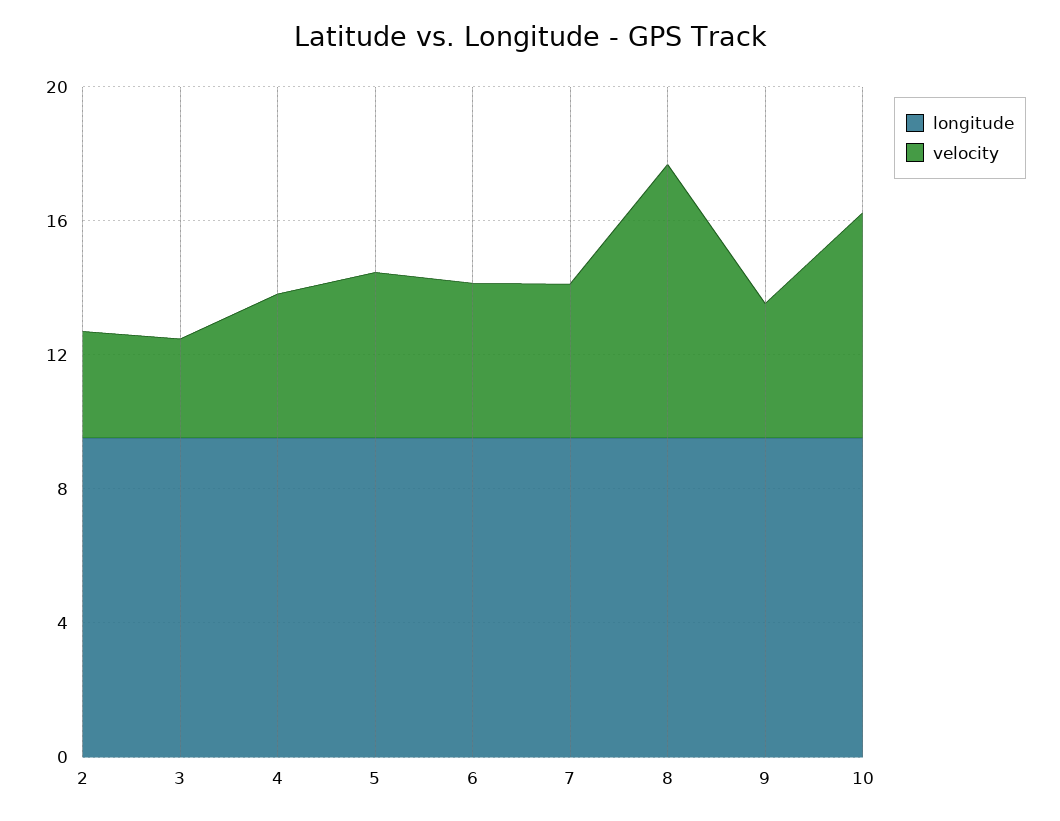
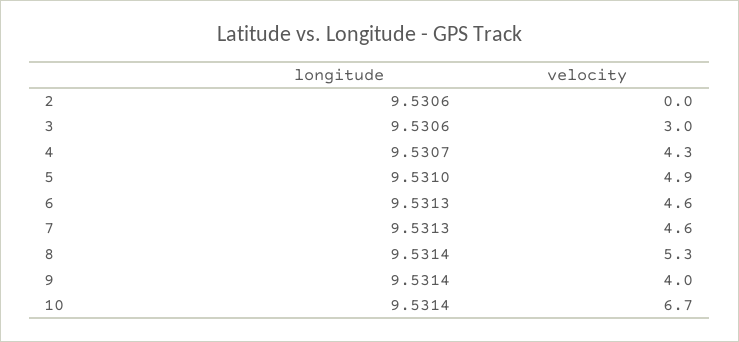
  {
    "longitude": {
      "2": 9.5306,
      "3": 9.5306,
      "4": 9.5307,
      "5": 9.531,
      "6": 9.5313,
      "7": 9.5313,
      "8": 9.5314,
      "9": 9.5314,
      "10": 9.5314
    },
    "velocity": {
-     "2": 3,
+     "2": 0,
      "3": 3,
      "4": 4.3,
      "5": 4.9,
      "6": 4.6,
      "7": 4.6,
-     "8": 8,
+     "8": 5.3,
      "9": 4,
      "10": 6.7
    }
  }

